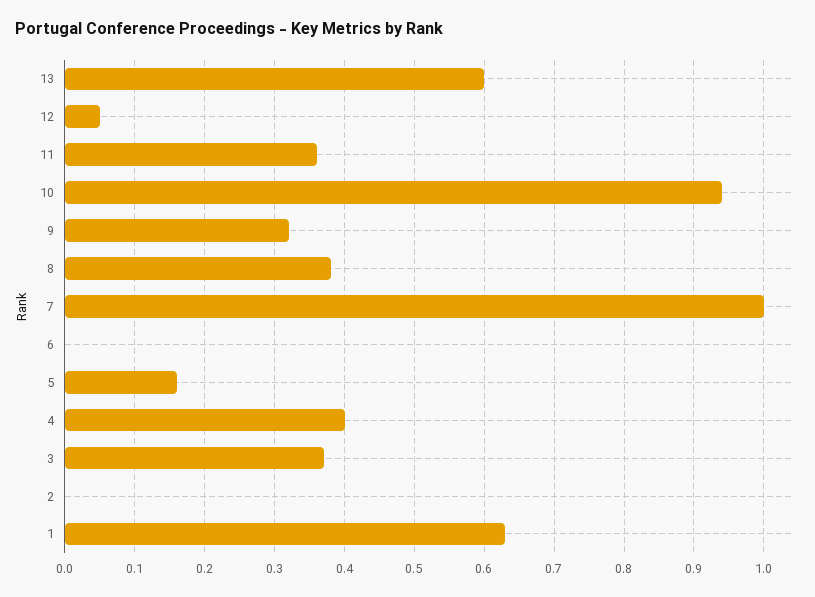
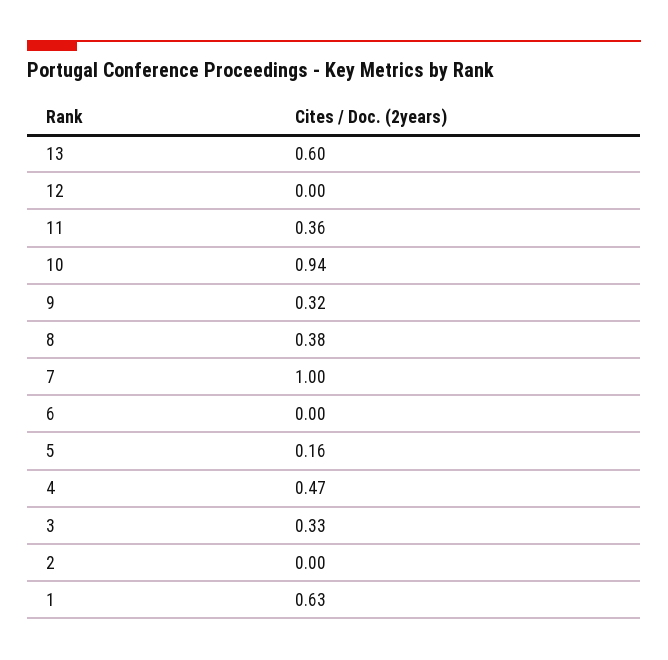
  {
    "13": 0.6,
-   "12": 0.05,
+   "12": 0,
    "11": 0.36,
    "10": 0.94,
    "9": 0.32,
    "8": 0.38,
    "7": 1,
    "6": 0,
    "5": 0.16,
-   "4": 0.4,
+   "4": 0.47,
-   "3": 0.37,
+   "3": 0.33,
    "2": 0,
    "1": 0.63
  }

